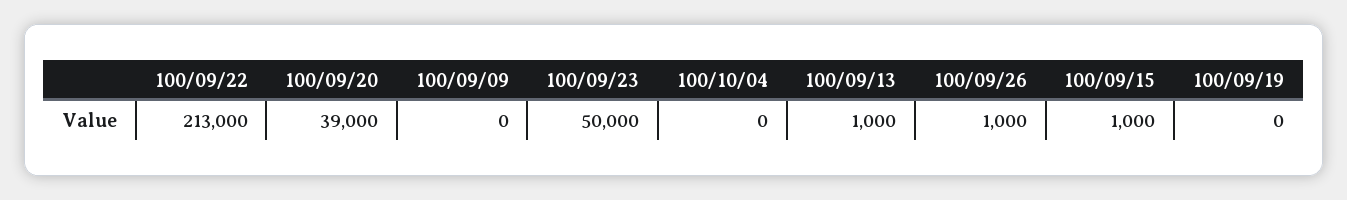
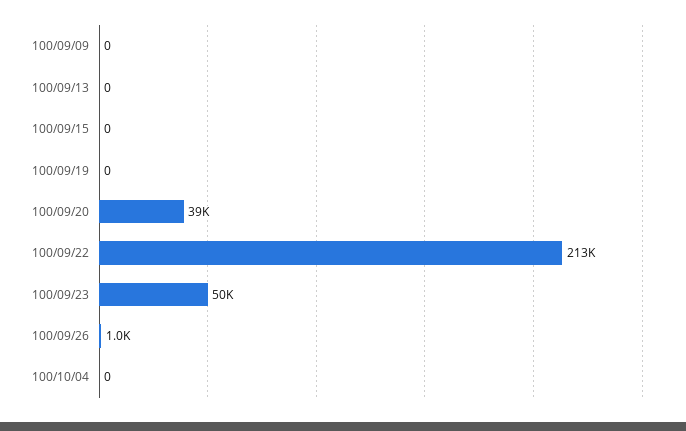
  {
    "100/09/22": 213000,
    "100/09/20": 39000,
    "100/09/09": 0,
    "100/09/23": 50000,
    "100/10/04": 0,
-   "100/09/13": 1000,
+   "100/09/13": 0,
    "100/09/26": 1000,
-   "100/09/15": 1000,
+   "100/09/15": 0,
    "100/09/19": 0
  }

